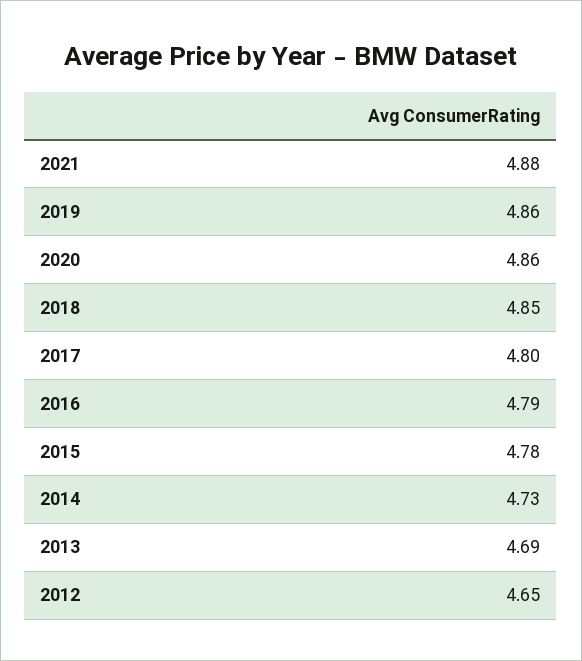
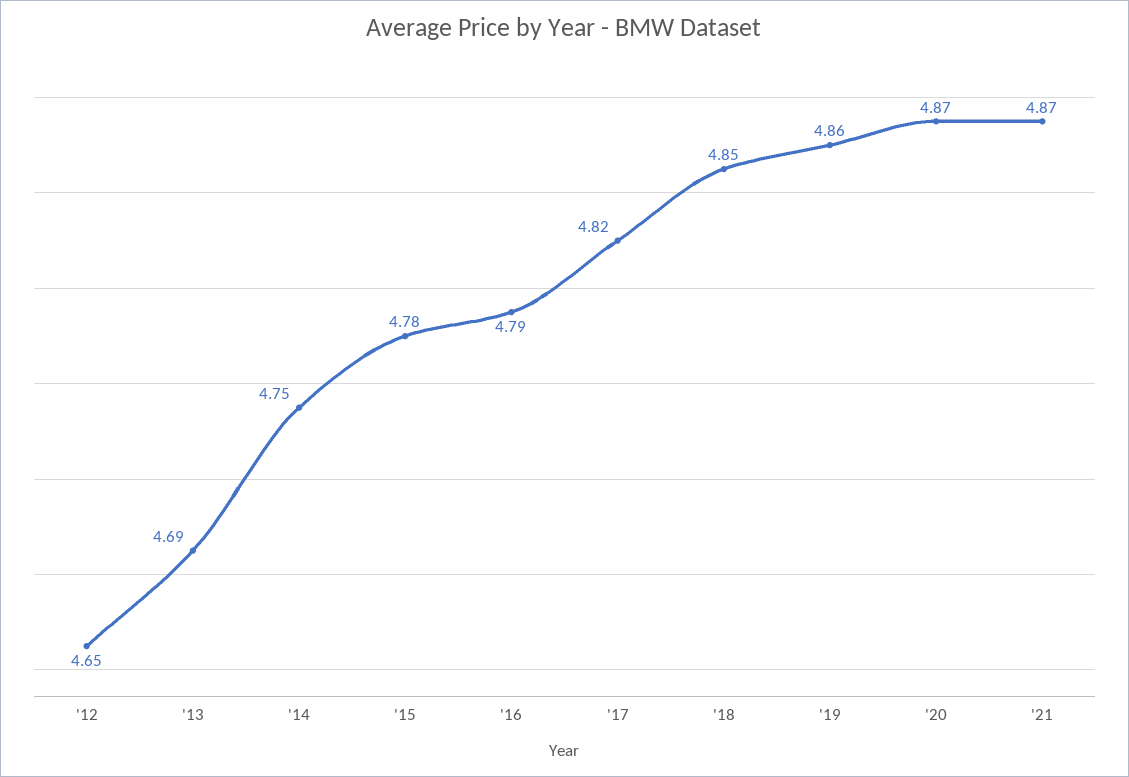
  {
-   "2021": 4.88,
+   "2021": 4.87,
    "2019": 4.86,
-   "2020": 4.86,
+   "2020": 4.87,
    "2018": 4.85,
-   "2017": 4.8,
+   "2017": 4.82,
    "2016": 4.79,
    "2015": 4.78,
-   "2014": 4.73,
+   "2014": 4.75,
    "2013": 4.69,
    "2012": 4.65
  }

